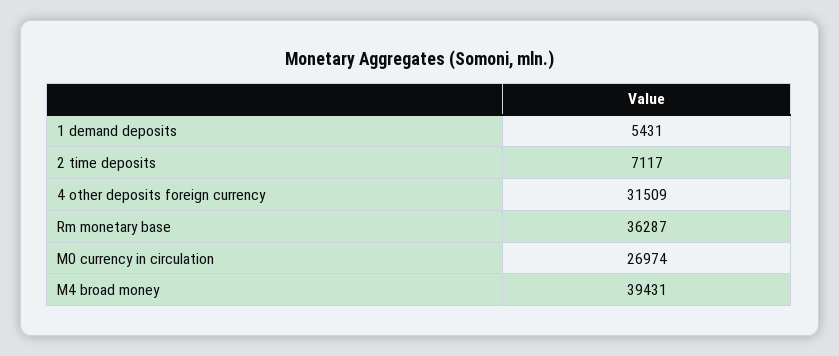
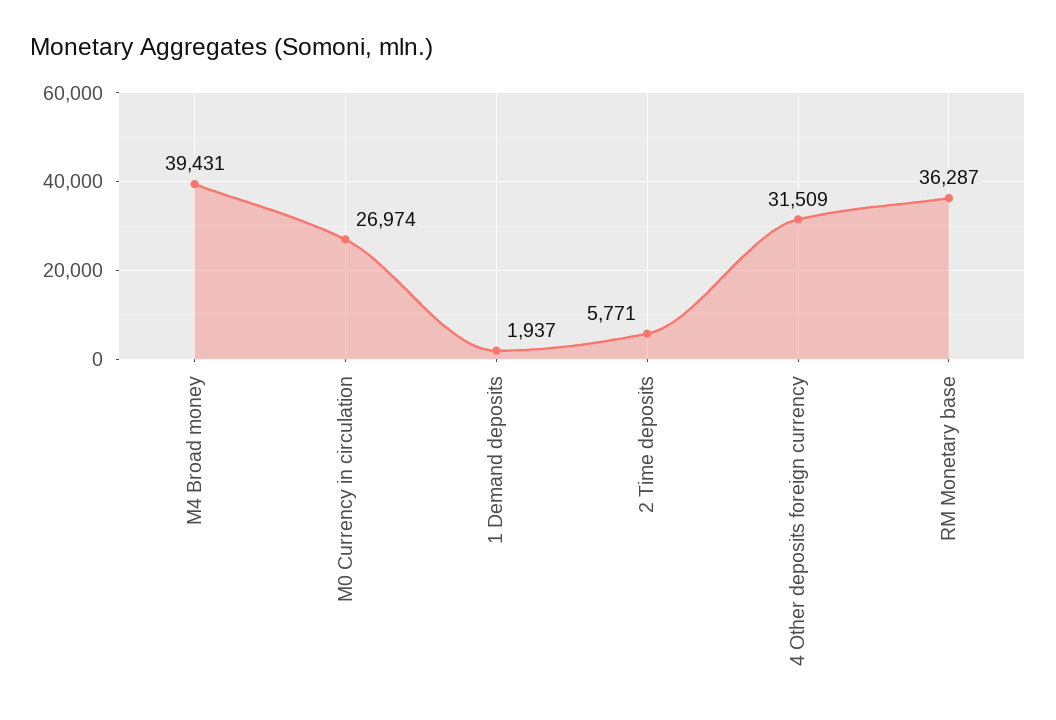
  {
-   "1 demand deposits": 5431,
+   "1 demand deposits": 1937,
-   "2 time deposits": 7117,
+   "2 time deposits": 5771,
    "4 other deposits foreign currency": 31509,
    "Rm monetary base": 36287,
    "М0 currency in circulation": 26974,
    "М4 broad money": 39431
  }

